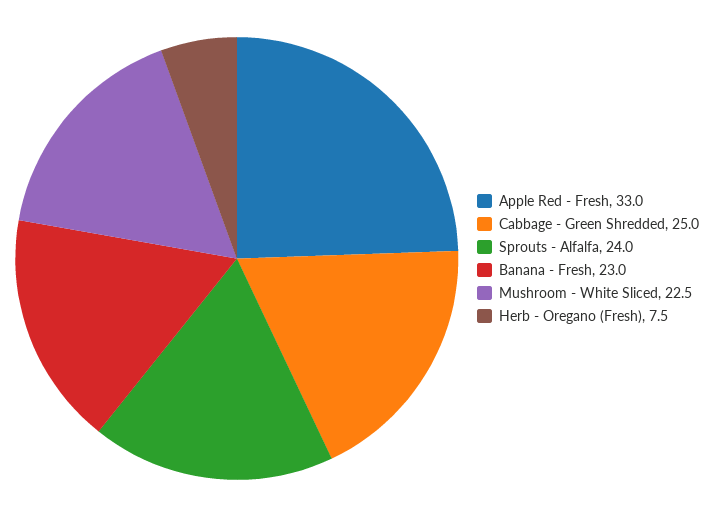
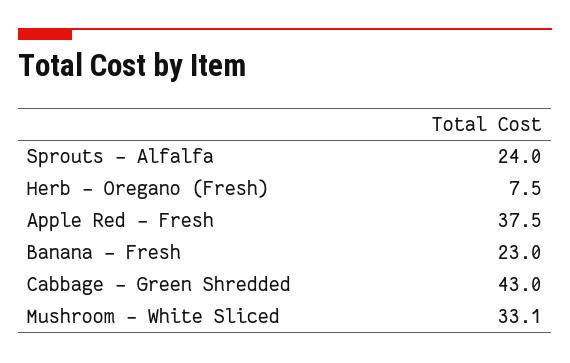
  {
-   "Apple Red - Fresh": 33,
+   "Apple Red - Fresh": 37.5,
-   "Cabbage - Green Shredded": 25,
+   "Cabbage - Green Shredded": 43,
    "Sprouts - Alfalfa": 24,
    "Banana - Fresh": 23,
-   "Mushroom - White Sliced": 22.5,
+   "Mushroom - White Sliced": 33.1,
    "Herb - Oregano (Fresh)": 7.5
  }

